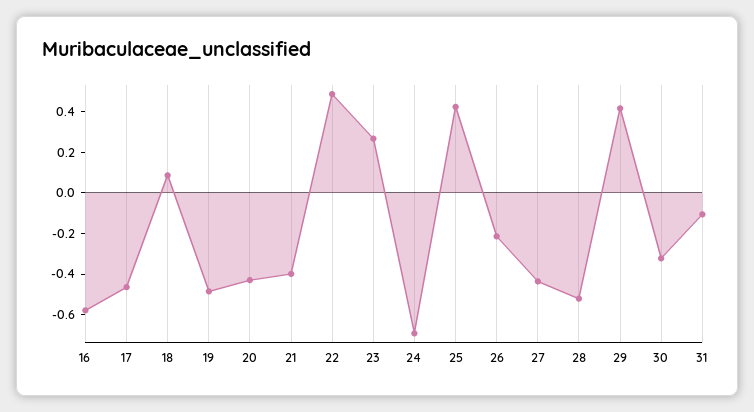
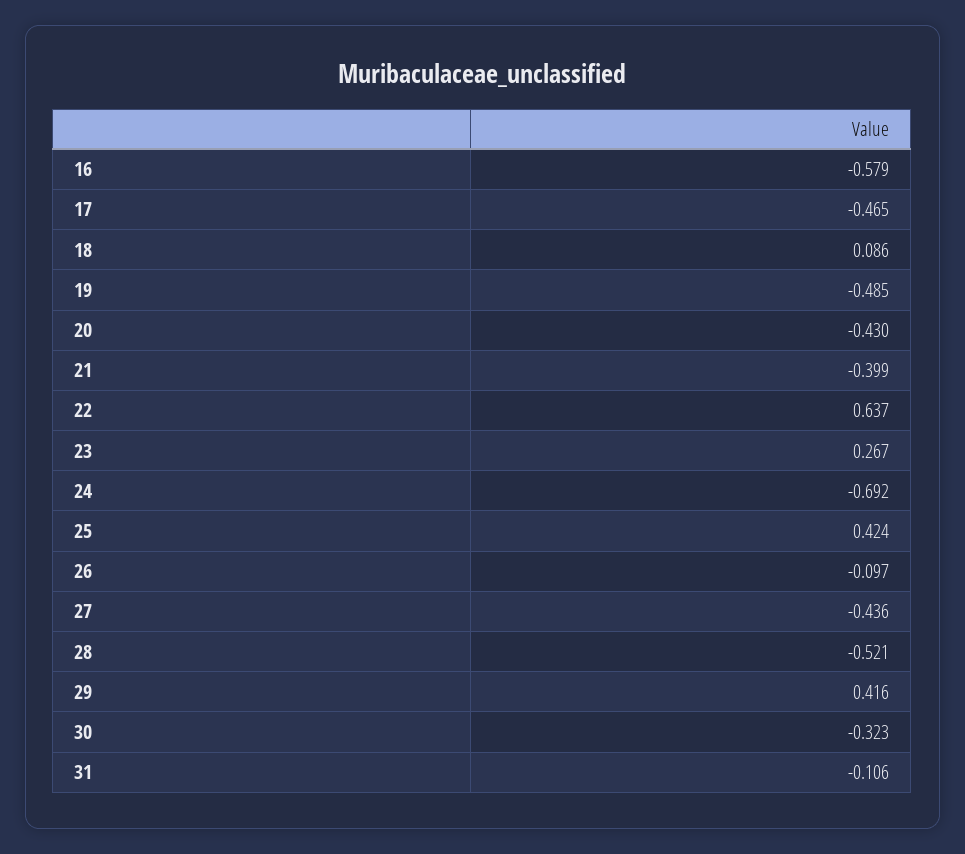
  {
    "16": -0.579,
    "17": -0.465,
    "18": 0.086,
    "19": -0.485,
    "20": -0.43,
    "21": -0.399,
-   "22": 0.5,
+   "22": 0.637,
    "23": 0.267,
    "24": -0.692,
    "25": 0.424,
-   "26": -0.2,
+   "26": -0.097,
    "27": -0.436,
    "28": -0.521,
    "29": 0.416,
    "30": -0.323,
    "31": -0.106
  }

